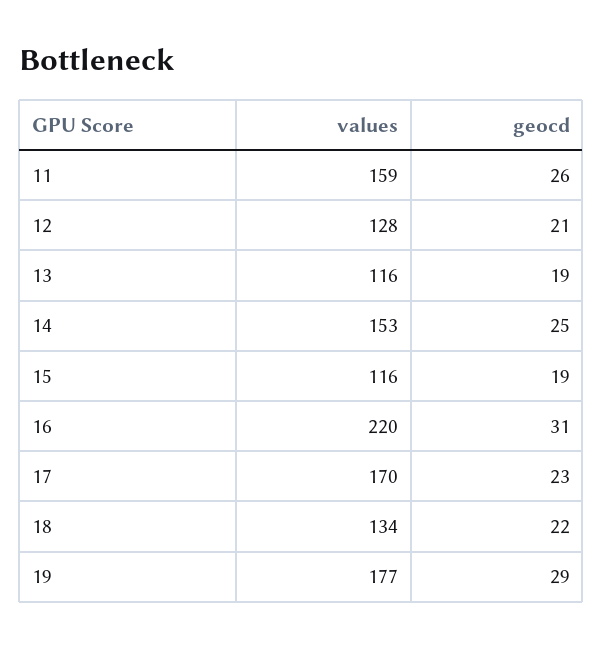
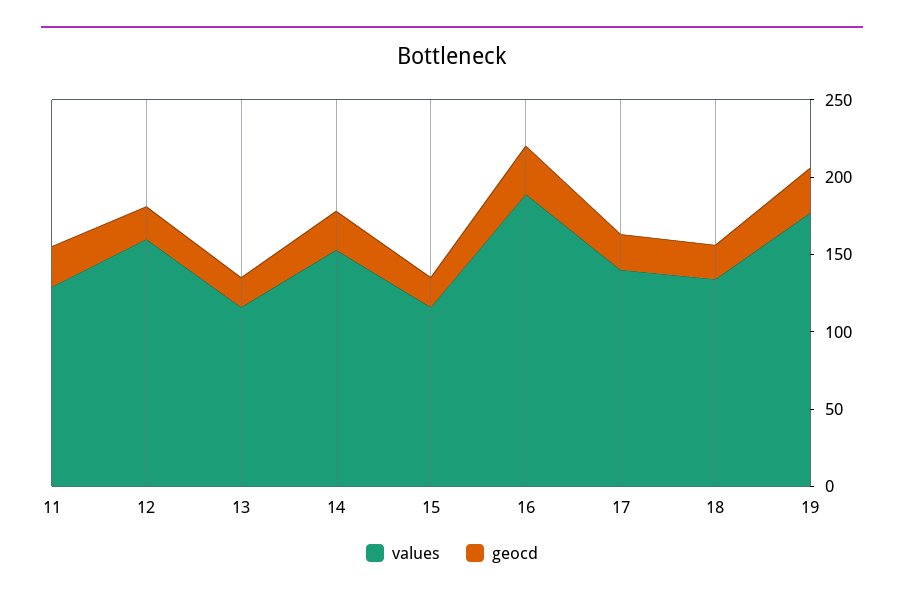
  {
    "values": {
-     "11": 159,
+     "11": 130,
-     "12": 128,
+     "12": 160,
      "13": 116,
      "14": 153,
      "15": 116,
-     "16": 220,
+     "16": 190,
-     "17": 170,
+     "17": 140,
      "18": 134,
      "19": 177
    },
    "geocd": {
      "11": 26,
      "12": 21,
      "13": 19,
      "14": 25,
      "15": 19,
      "16": 31,
      "17": 23,
      "18": 22,
      "19": 29
    }
  }

